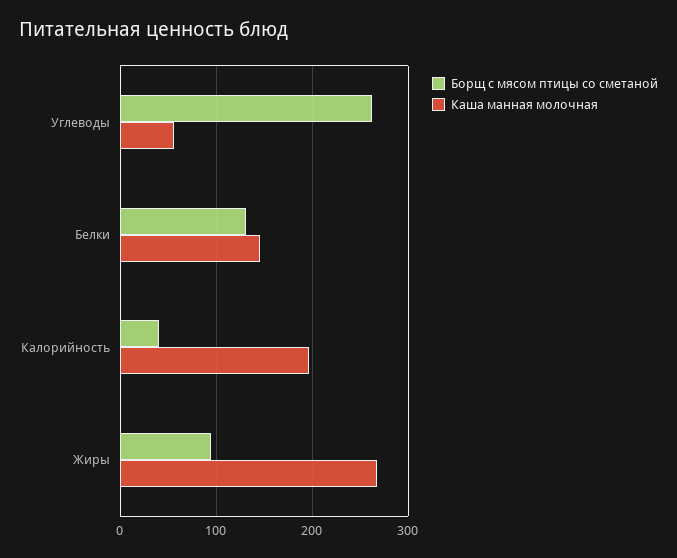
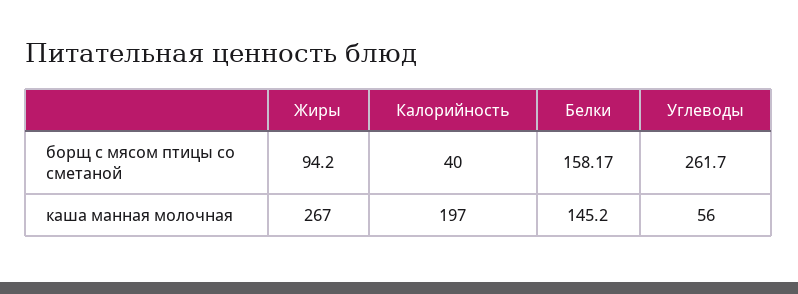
  {
    "Борщ с мясом птицы со сметаной": {
      "Углеводы": 261.7,
-     "Белки": 130,
+     "Белки": 158.17,
      "Калорийность": 40,
      "Жиры": 94.2
    },
    "Каша манная молочная": {
      "Углеводы": 56,
      "Белки": 145.2,
      "Калорийность": 197,
      "Жиры": 267
    }
  }

